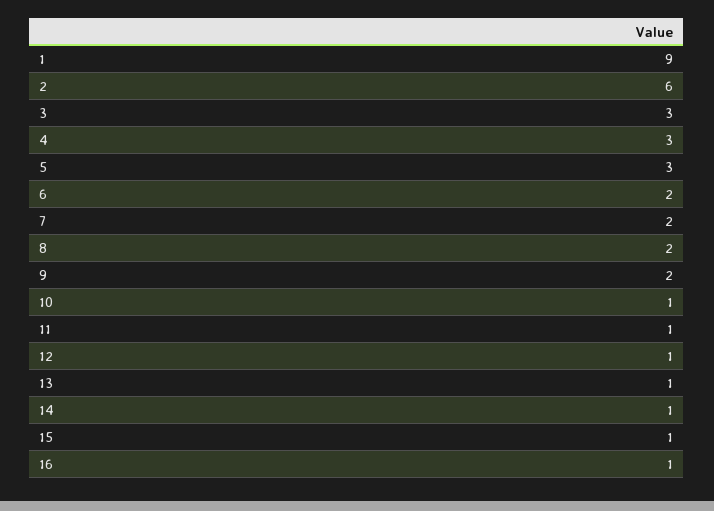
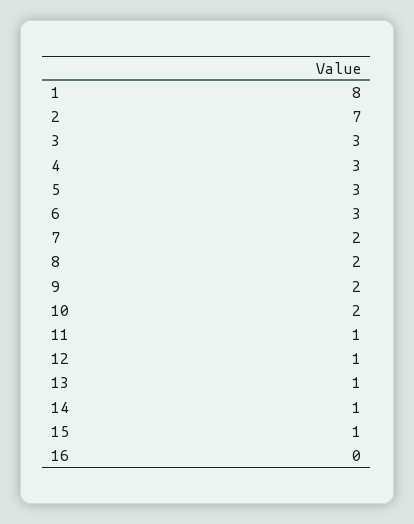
  {
-   "1": 9,
+   "1": 8,
-   "2": 6,
+   "2": 7,
    "3": 3,
    "4": 3,
    "5": 3,
-   "6": 2,
+   "6": 3,
    "7": 2,
    "8": 2,
    "9": 2,
-   "10": 1,
+   "10": 2,
    "11": 1,
    "12": 1,
    "13": 1,
    "14": 1,
    "15": 1,
-   "16": 1
+   "16": 0
  }

